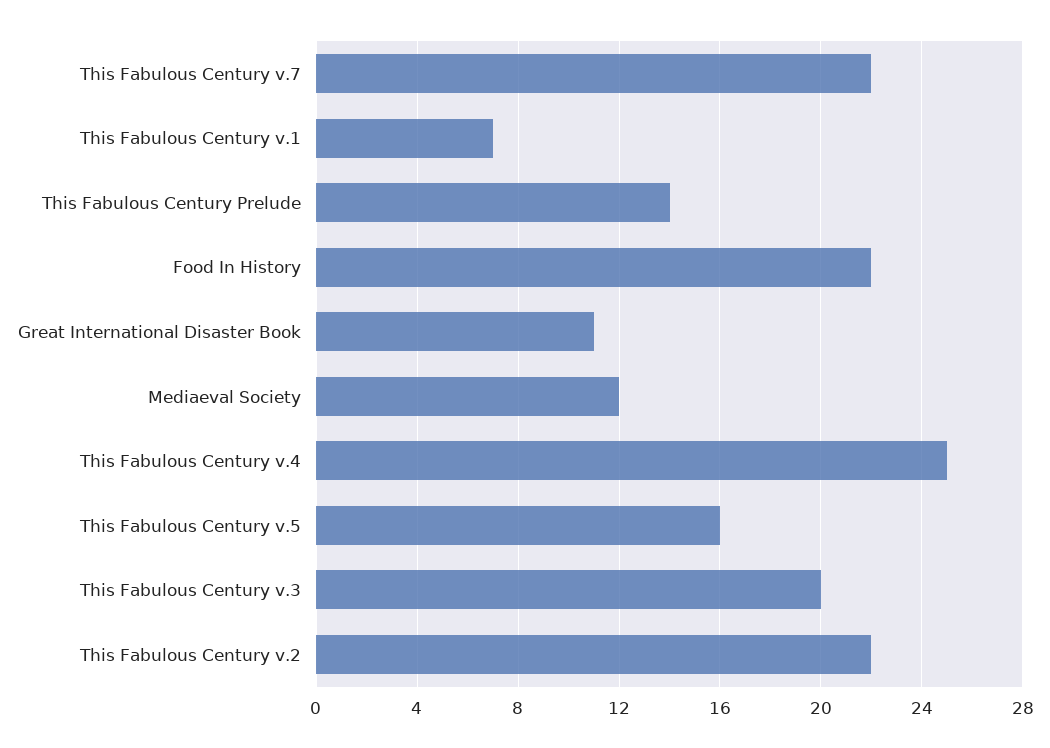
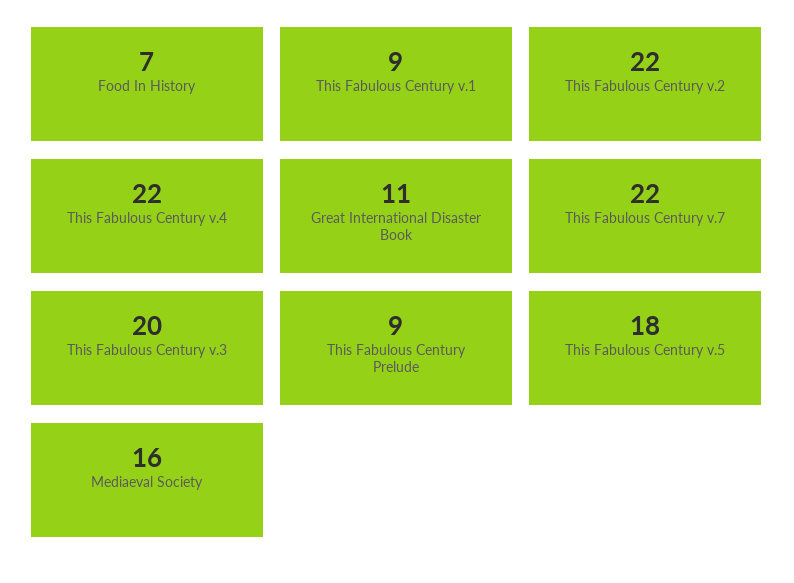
  {
    "This Fabulous Century v.7": 22,
-   "This Fabulous Century v.1": 7,
+   "This Fabulous Century v.1": 9,
-   "This Fabulous Century Prelude": 14,
+   "This Fabulous Century Prelude": 9,
-   "Food In History": 22,
+   "Food In History": 7,
    "Great International Disaster Book": 11,
-   "Mediaeval Society": 12,
+   "Mediaeval Society": 16,
-   "This Fabulous Century v.4": 25,
+   "This Fabulous Century v.4": 22,
-   "This Fabulous Century v.5": 16,
+   "This Fabulous Century v.5": 18,
    "This Fabulous Century v.3": 20,
    "This Fabulous Century v.2": 22
  }

